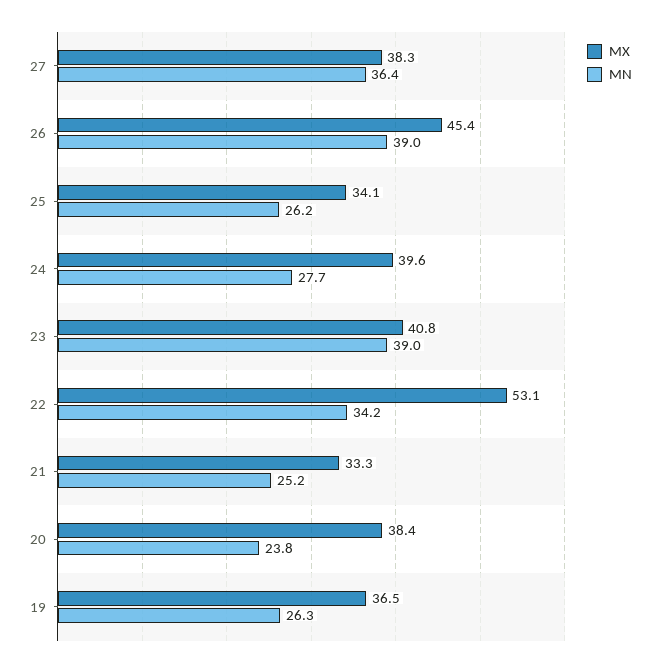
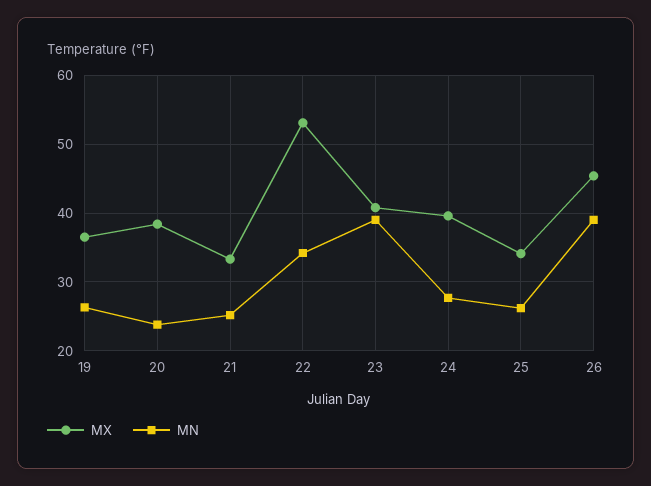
  {
    "MX": {
-     "27": 38.3,
      "26": 45.4,
      "25": 34.1,
      "24": 39.6,
      "23": 40.8,
      "22": 53.1,
      "21": 33.3,
      "20": 38.4,
      "19": 36.5
    },
    "MN": {
-     "27": 36.4,
      "26": 39,
      "25": 26.2,
      "24": 27.7,
      "23": 39,
      "22": 34.2,
      "21": 25.2,
      "20": 23.8,
      "19": 26.3
    }
  }

